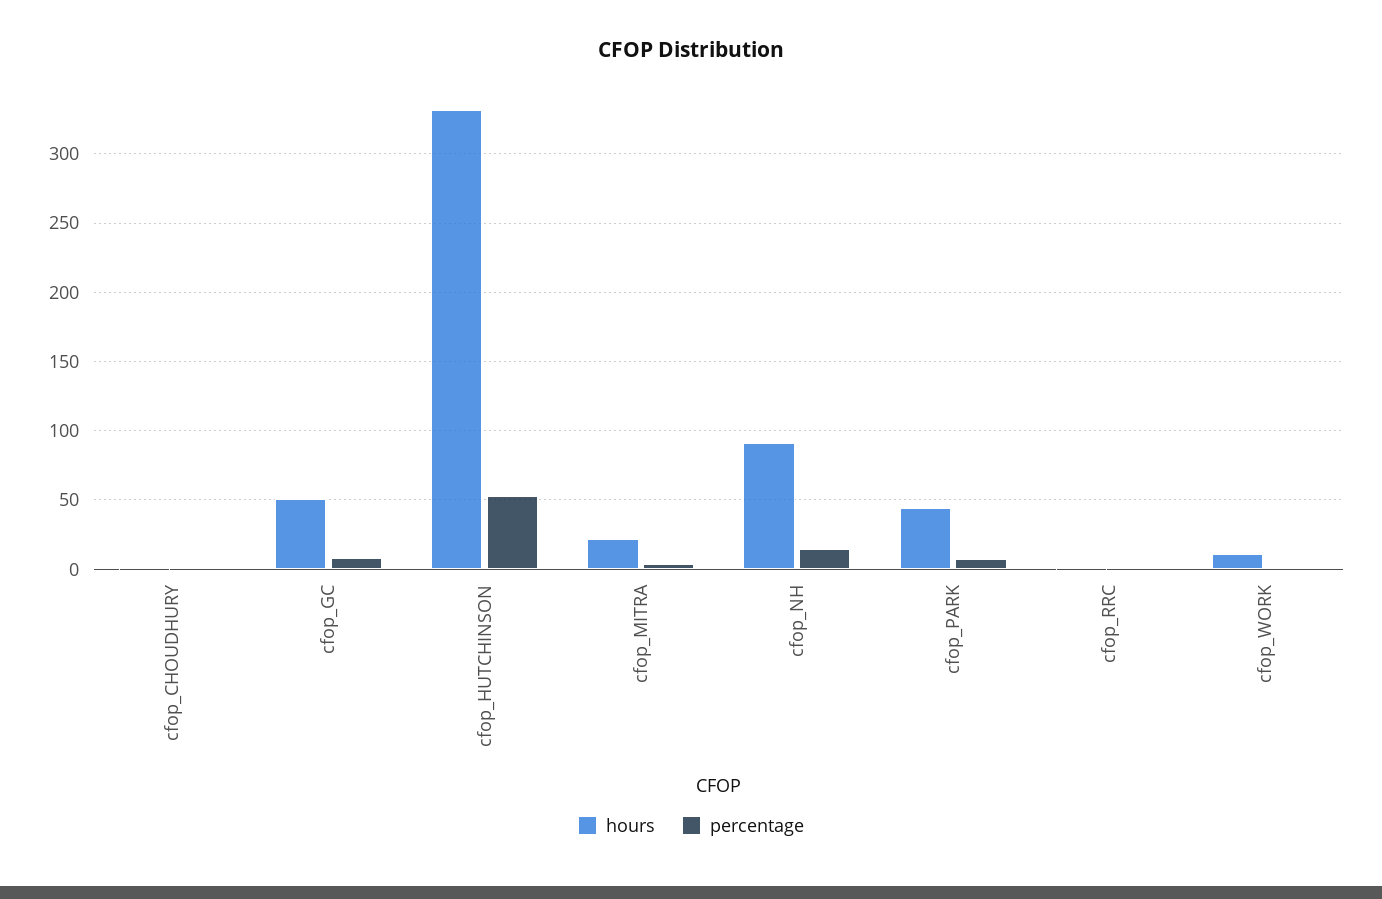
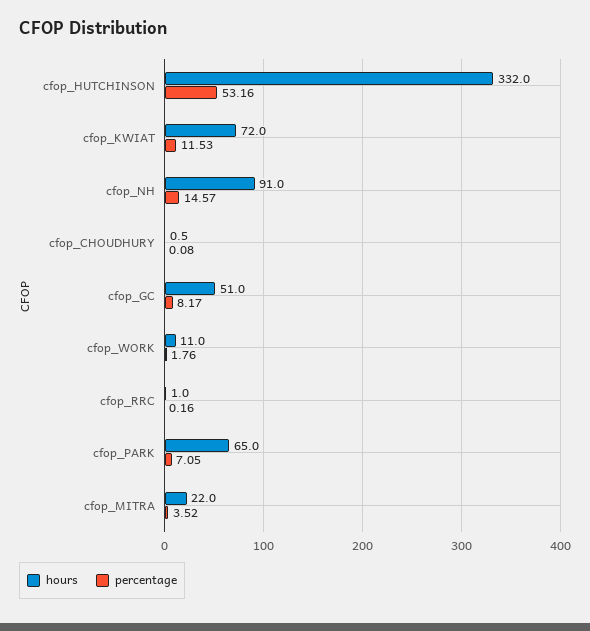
  {
    "hours": {
      "cfop_CHOUDHURY": 0.5,
      "cfop_GC": 51,
      "cfop_HUTCHINSON": 332,
      "cfop_MITRA": 22,
      "cfop_NH": 91,
-     "cfop_PARK": 45,
+     "cfop_PARK": 65,
      "cfop_RRC": 1,
-     "cfop_WORK": 11
+     "cfop_WORK": 11,
+     "cfop_KWIAT": 72
    },
    "percentage": {
      "cfop_CHOUDHURY": 0.08,
      "cfop_GC": 8.17,
      "cfop_HUTCHINSON": 53.16,
      "cfop_MITRA": 3.52,
      "cfop_NH": 14.57,
      "cfop_PARK": 7.05,
      "cfop_RRC": 0.16,
-     "cfop_WORK": 1.76
+     "cfop_WORK": 1.76,
+     "cfop_KWIAT": 11.53
    }
  }

